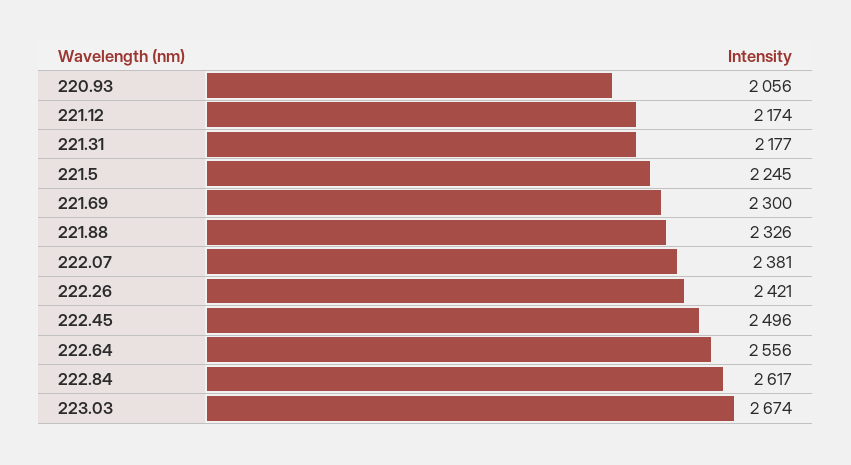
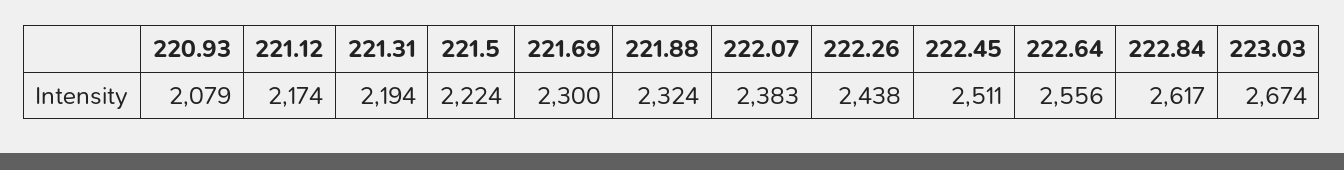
  {
-   "220.93": 2056,
+   "220.93": 2079,
    "221.12": 2174,
-   "221.31": 2177,
+   "221.31": 2194,
-   "221.5": 2245,
+   "221.5": 2224,
    "221.69": 2300,
-   "221.88": 2326,
+   "221.88": 2324,
-   "222.07": 2381,
+   "222.07": 2383,
-   "222.26": 2421,
+   "222.26": 2438,
-   "222.45": 2496,
+   "222.45": 2511,
    "222.64": 2556,
    "222.84": 2617,
    "223.03": 2674
  }

